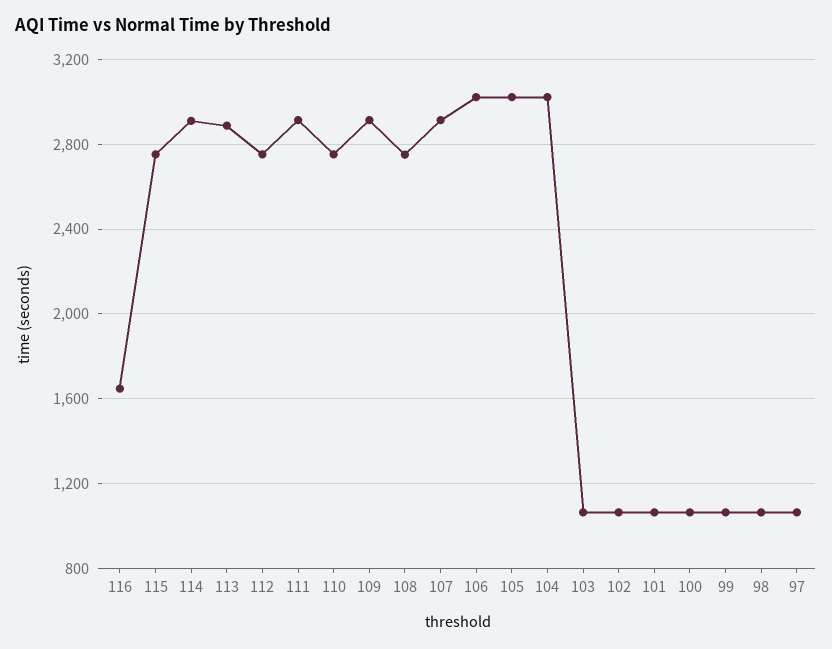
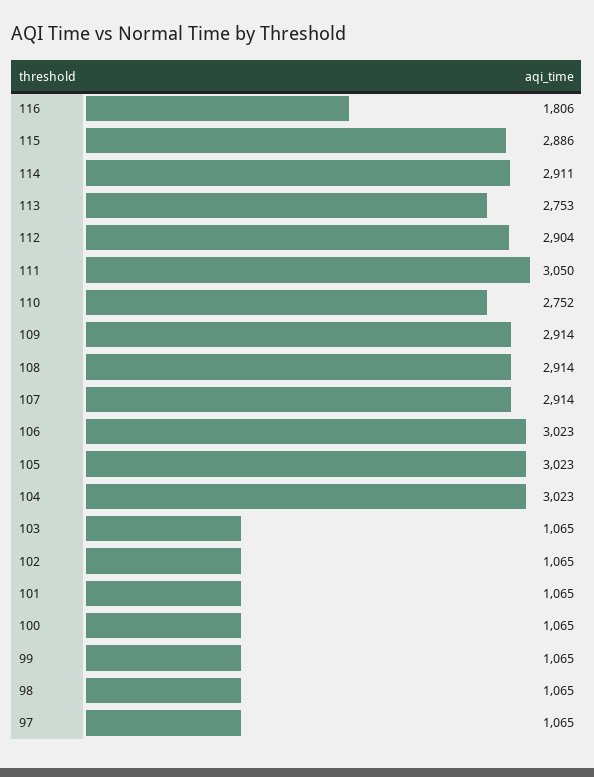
  {
-   "116": 1650,
+   "116": 1806,
-   "115": 2750,
+   "115": 2886,
    "114": 2911,
-   "113": 2900,
+   "113": 2753,
-   "112": 2750,
+   "112": 2904,
-   "111": 2900,
+   "111": 3050,
    "110": 2752,
    "109": 2914,
-   "108": 2750,
+   "108": 2914,
    "107": 2914,
    "106": 3023,
    "105": 3023,
    "104": 3023,
    "103": 1065,
    "102": 1065,
    "101": 1065,
    "100": 1065,
    "99": 1065,
    "98": 1065,
    "97": 1065
  }

